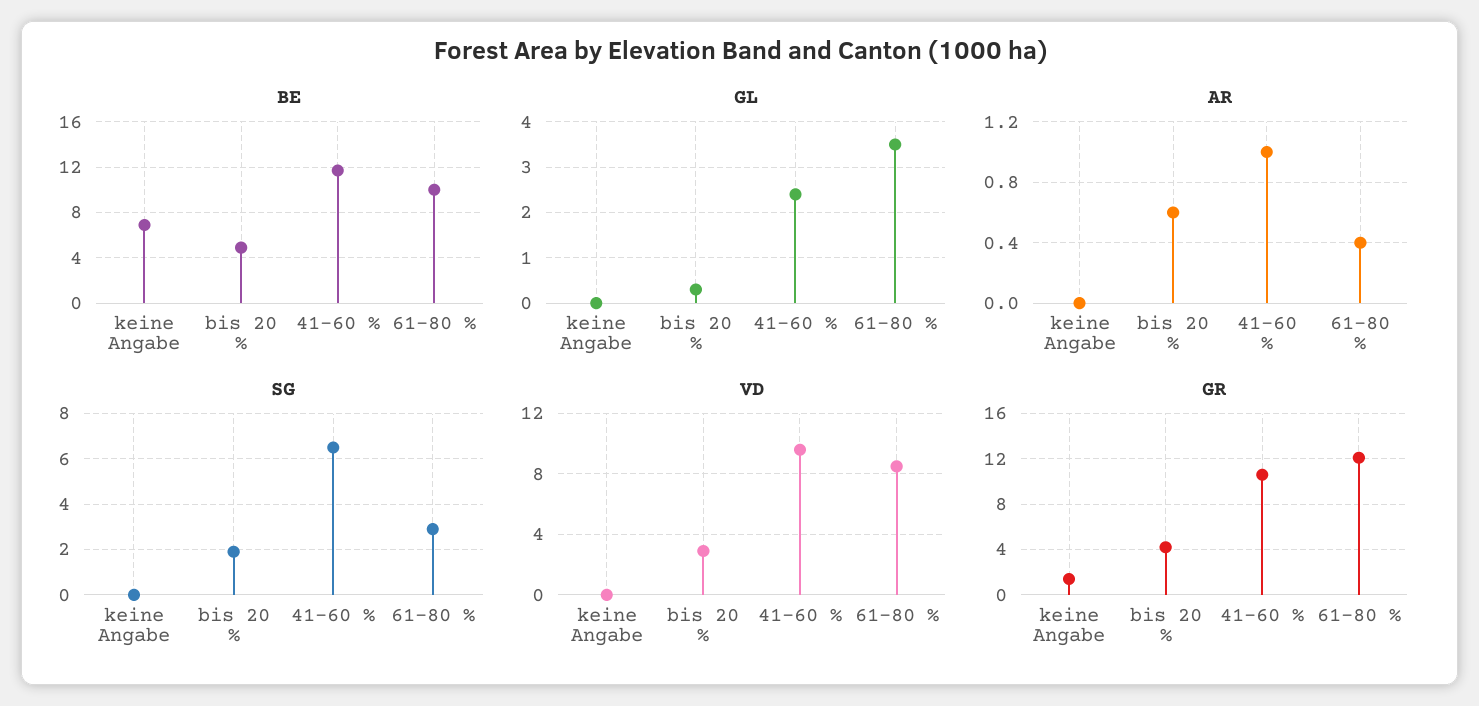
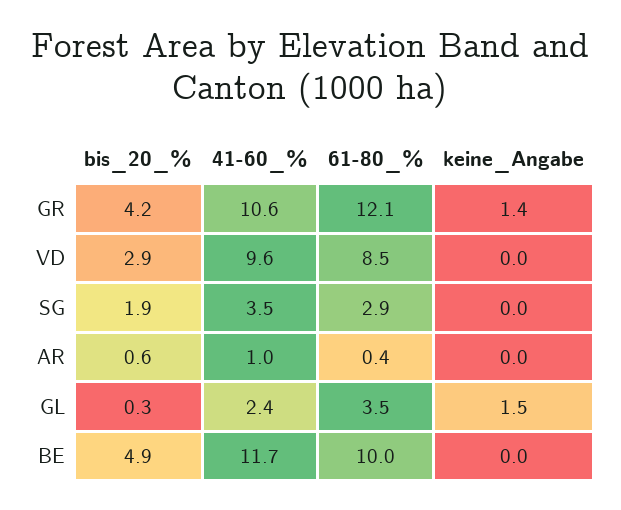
  {
    "BE": {
-     "keine Angabe": 7,
+     "keine Angabe": 0,
      "bis 20 %": 4.9,
      "41-60 %": 11.7,
      "61-80 %": 10
    },
    "GL": {
-     "keine Angabe": 0,
+     "keine Angabe": 1.5,
      "bis 20 %": 0.3,
      "41-60 %": 2.4,
      "61-80 %": 3.5
    },
    "AR": {
      "keine Angabe": 0,
      "bis 20 %": 0.6,
      "41-60 %": 1,
      "61-80 %": 0.4
    },
    "SG": {
      "keine Angabe": 0,
      "bis 20 %": 1.9,
-     "41-60 %": 6.5,
+     "41-60 %": 3.5,
      "61-80 %": 2.9
    },
    "VD": {
      "keine Angabe": 0,
      "bis 20 %": 2.9,
      "41-60 %": 9.6,
      "61-80 %": 8.5
    },
    "GR": {
      "keine Angabe": 1.4,
      "bis 20 %": 4.2,
      "41-60 %": 10.6,
      "61-80 %": 12.1
    }
  }

